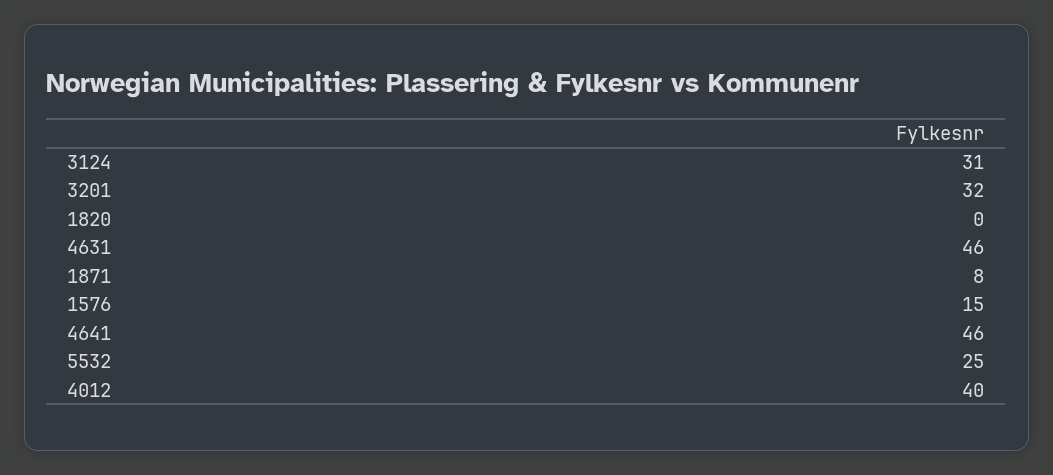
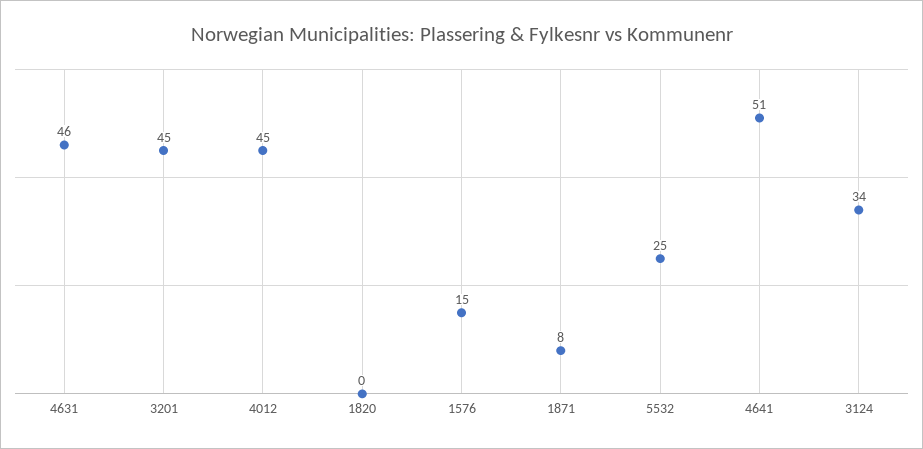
  {
-   "3124": 31,
+   "3124": 34,
-   "3201": 32,
+   "3201": 45,
    "1820": 0,
    "4631": 46,
    "1871": 8,
    "1576": 15,
-   "4641": 46,
+   "4641": 51,
    "5532": 25,
-   "4012": 40
+   "4012": 45
  }

